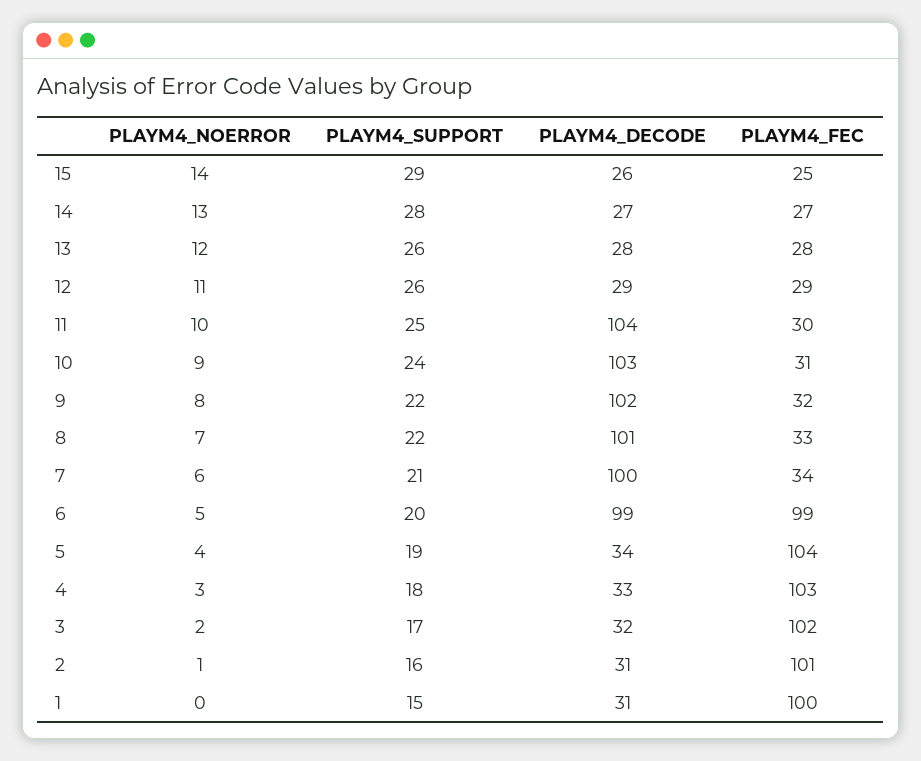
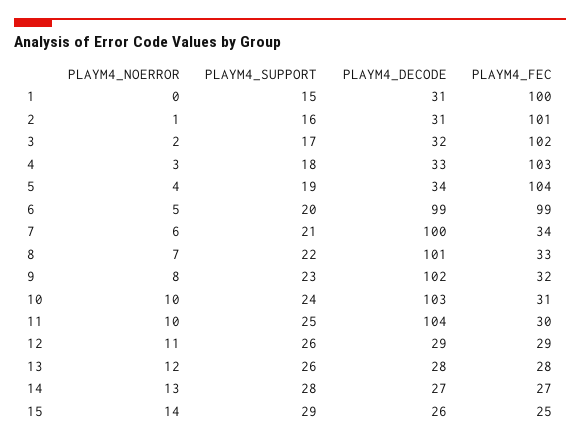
  {
    "PLAYM4_NOERROR": {
      "15": 14,
      "14": 13,
      "13": 12,
      "12": 11,
      "11": 10,
-     "10": 9,
+     "10": 10,
      "9": 8,
      "8": 7,
      "7": 6,
      "6": 5,
      "5": 4,
      "4": 3,
      "3": 2,
      "2": 1,
      "1": 0
    },
    "PLAYM4_SUPPORT": {
      "15": 29,
      "14": 28,
      "13": 26,
      "12": 26,
      "11": 25,
      "10": 24,
-     "9": 22,
+     "9": 23,
      "8": 22,
      "7": 21,
      "6": 20,
      "5": 19,
      "4": 18,
      "3": 17,
      "2": 16,
      "1": 15
    },
    "PLAYM4_DECODE": {
      "15": 26,
      "14": 27,
      "13": 28,
      "12": 29,
      "11": 104,
      "10": 103,
      "9": 102,
      "8": 101,
      "7": 100,
      "6": 99,
      "5": 34,
      "4": 33,
      "3": 32,
      "2": 31,
      "1": 31
    },
    "PLAYM4_FEC": {
      "15": 25,
      "14": 27,
      "13": 28,
      "12": 29,
      "11": 30,
      "10": 31,
      "9": 32,
      "8": 33,
      "7": 34,
      "6": 99,
      "5": 104,
      "4": 103,
      "3": 102,
      "2": 101,
      "1": 100
    }
  }

